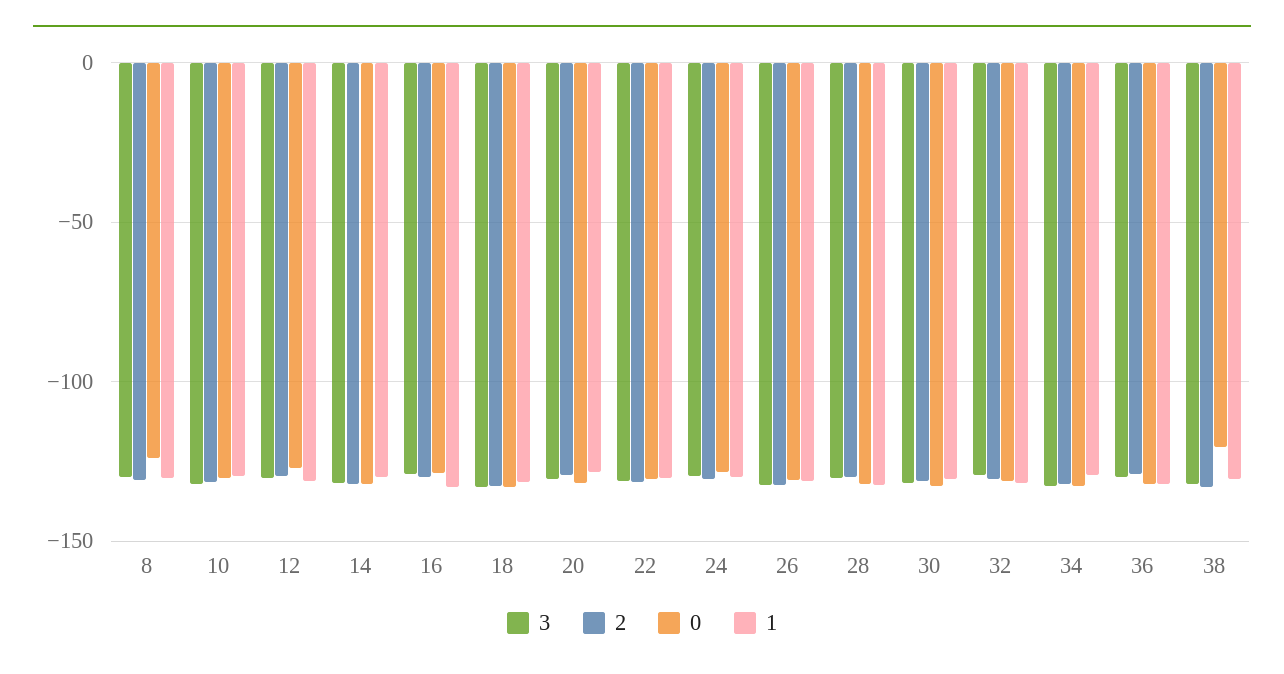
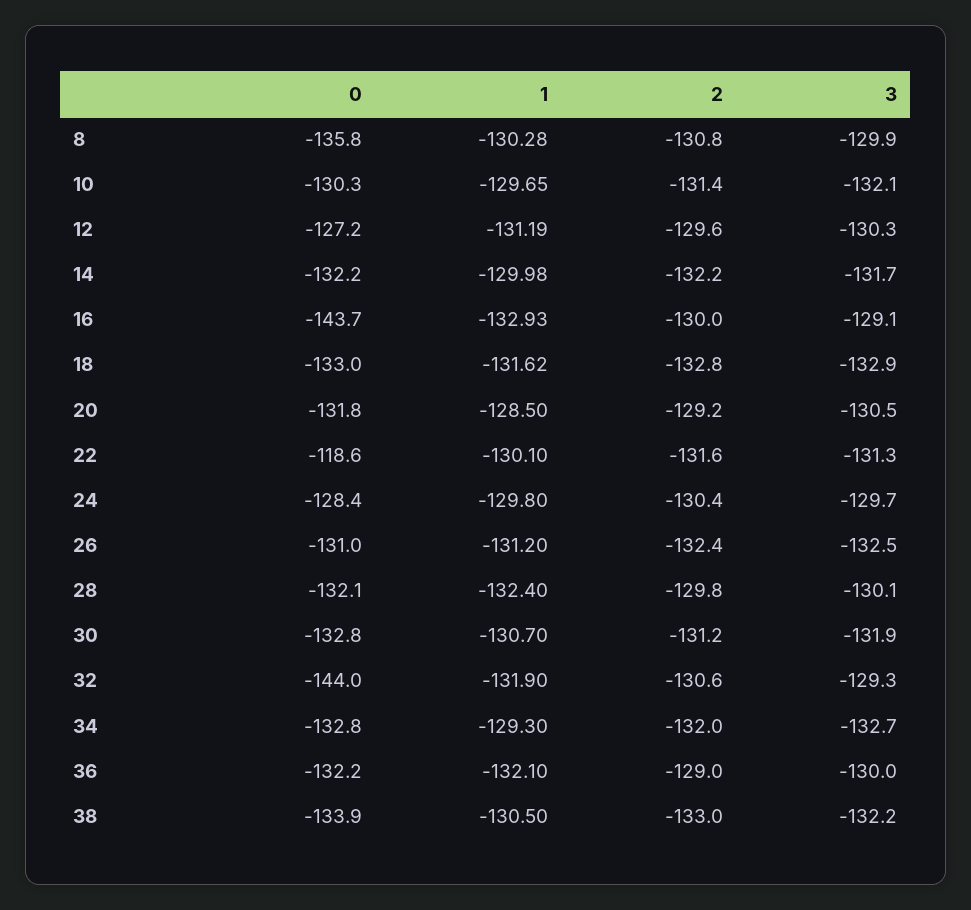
  {
    "3": {
      "8": -129.9,
      "10": -132.1,
      "12": -130.3,
      "14": -131.7,
      "16": -129.1,
      "18": -132.9,
      "20": -130.5,
      "22": -131.3,
      "24": -129.7,
      "26": -132.5,
      "28": -130.1,
      "30": -131.9,
      "32": -129.3,
      "34": -132.7,
      "36": -130,
      "38": -132.2
    },
    "2": {
      "8": -130.8,
      "10": -131.4,
      "12": -129.6,
      "14": -132.2,
      "16": -130,
      "18": -132.8,
      "20": -129.2,
      "22": -131.6,
      "24": -130.4,
      "26": -132.4,
      "28": -129.8,
      "30": -131.2,
      "32": -130.6,
      "34": -132,
      "36": -129,
      "38": -133
    },
    "0": {
-     "8": -125,
+     "8": -135.8,
      "10": -130.3,
      "12": -127.2,
      "14": -132.2,
-     "16": -130,
+     "16": -143.7,
      "18": -133,
      "20": -131.8,
-     "22": -130,
+     "22": -118.6,
      "24": -128.4,
      "26": -131,
      "28": -132.1,
      "30": -132.8,
-     "32": -130,
+     "32": -144,
      "34": -132.8,
      "36": -132.2,
-     "38": -120
+     "38": -133.9
    },
    "1": {
      "8": -130.28,
      "10": -129.65,
      "12": -131.19,
      "14": -129.98,
      "16": -132.93,
      "18": -131.62,
      "20": -128.5,
      "22": -130.1,
      "24": -129.8,
      "26": -131.2,
      "28": -132.4,
      "30": -130.7,
      "32": -131.9,
      "34": -129.3,
      "36": -132.1,
      "38": -130.5
    }
  }

